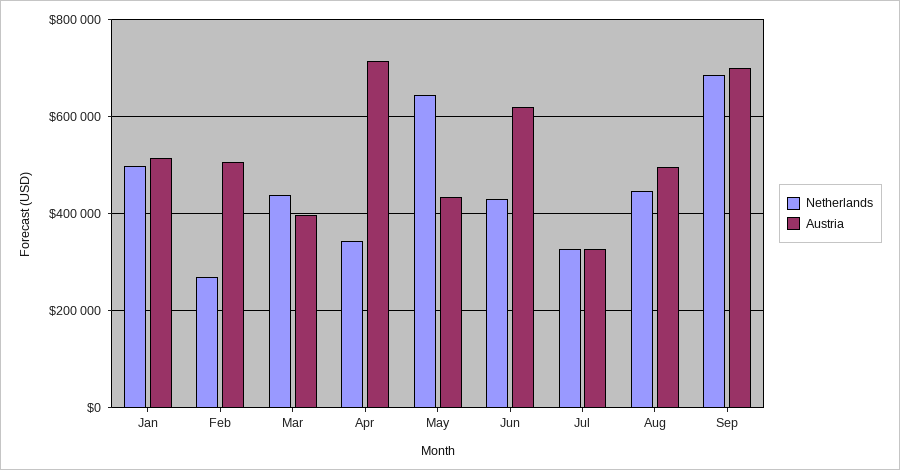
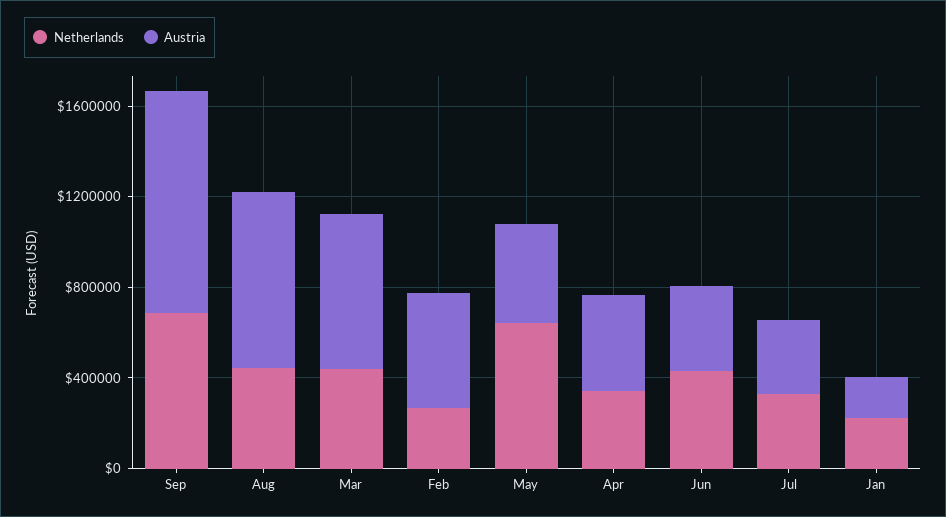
  {
    "Netherlands": {
-     "Jan": 500000,
+     "Jan": 200000,
      "Feb": 260000,
      "Mar": 440000,
      "Apr": 340000,
      "May": 640000,
      "Jun": 420000,
      "Jul": 320000,
      "Aug": 440000,
      "Sep": 680000
    },
    "Austria": {
-     "Jan": 520000,
+     "Jan": 200000,
      "Feb": 500000,
-     "Mar": 400000,
+     "Mar": 700000,
-     "Apr": 720000,
+     "Apr": 400000,
      "May": 440000,
-     "Jun": 620000,
+     "Jun": 400000,
      "Jul": 320000,
-     "Aug": 500000,
+     "Aug": 800000,
-     "Sep": 700000
+     "Sep": 1000000
    }
  }

